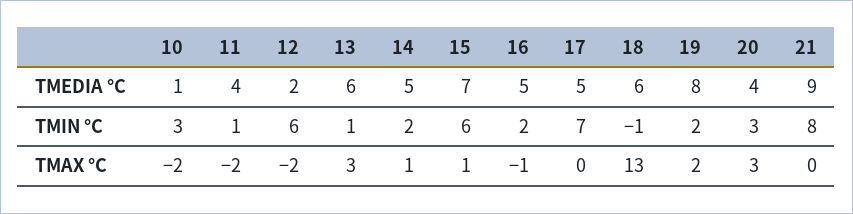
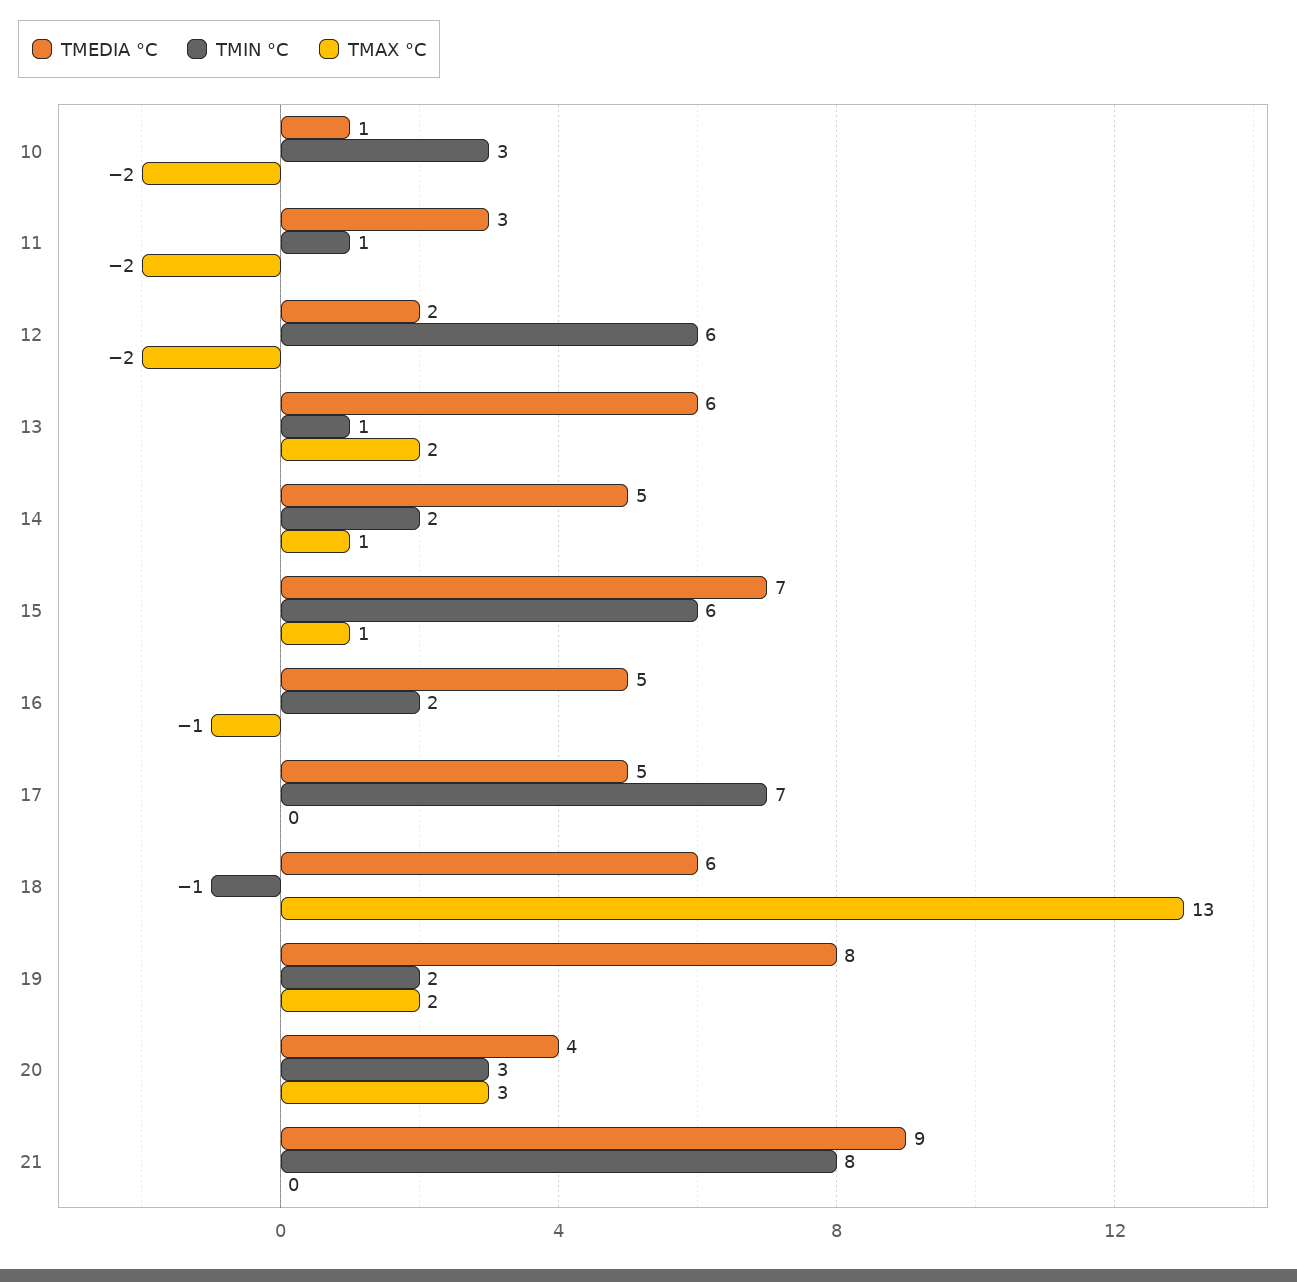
  {
    "TMEDIA °C": {
      "10": 1,
-     "11": 4,
+     "11": 3,
      "12": 2,
      "13": 6,
      "14": 5,
      "15": 7,
      "16": 5,
      "17": 5,
      "18": 6,
      "19": 8,
      "20": 4,
      "21": 9
    },
    "TMIN °C": {
      "10": 3,
      "11": 1,
      "12": 6,
      "13": 1,
      "14": 2,
      "15": 6,
      "16": 2,
      "17": 7,
      "18": -1,
      "19": 2,
      "20": 3,
      "21": 8
    },
    "TMAX °C": {
      "10": -2,
      "11": -2,
      "12": -2,
-     "13": 3,
+     "13": 2,
      "14": 1,
      "15": 1,
      "16": -1,
      "17": 0,
      "18": 13,
      "19": 2,
      "20": 3,
      "21": 0
    }
  }

